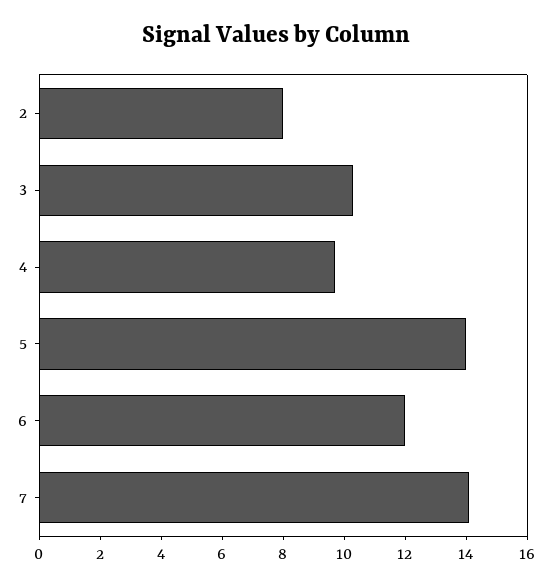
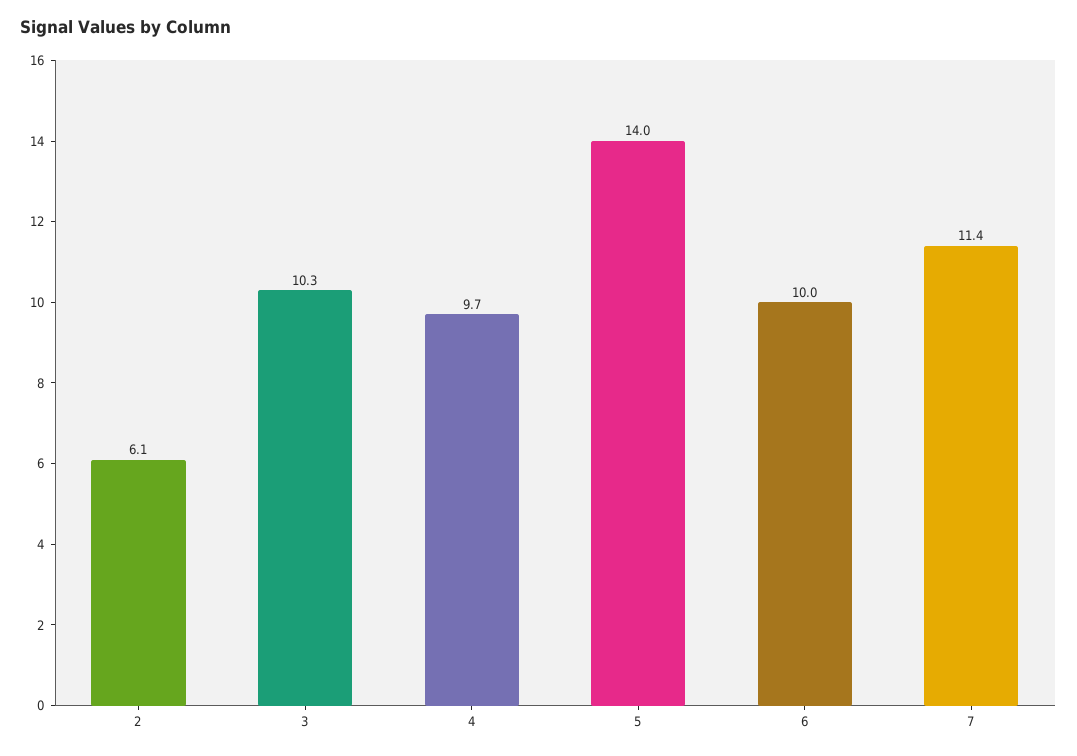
  {
-   "2": 8,
+   "2": 6.1,
    "3": 10.3,
    "4": 9.7,
    "5": 14,
-   "6": 12,
+   "6": 10,
-   "7": 14
+   "7": 11.4
  }

